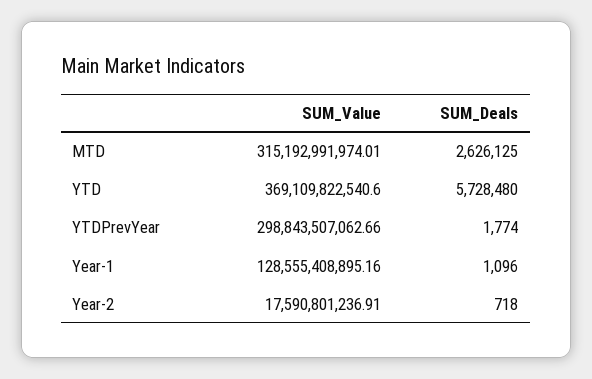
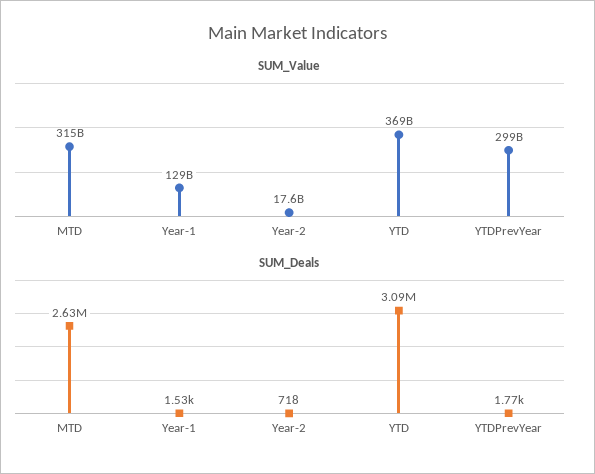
  {
    "SUM_Value": {
      "MTD": 315192991974.01,
      "YTD": 369109822540.6,
      "YTDPrevYear": 298843507062.66,
      "Year-1": 128555408895.16,
      "Year-2": 17590801236.91
    },
    "SUM_Deals": {
      "MTD": 2626125,
-     "YTD": 5728480,
+     "YTD": 3090000,
      "YTDPrevYear": 1774,
-     "Year-1": 1096,
+     "Year-1": 1530,
      "Year-2": 718
    }
  }

